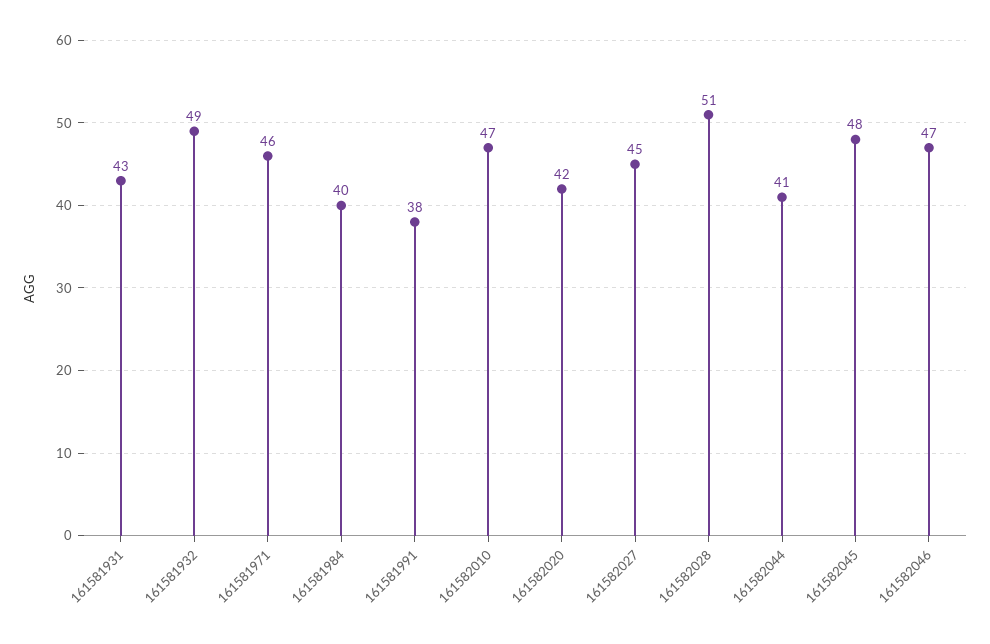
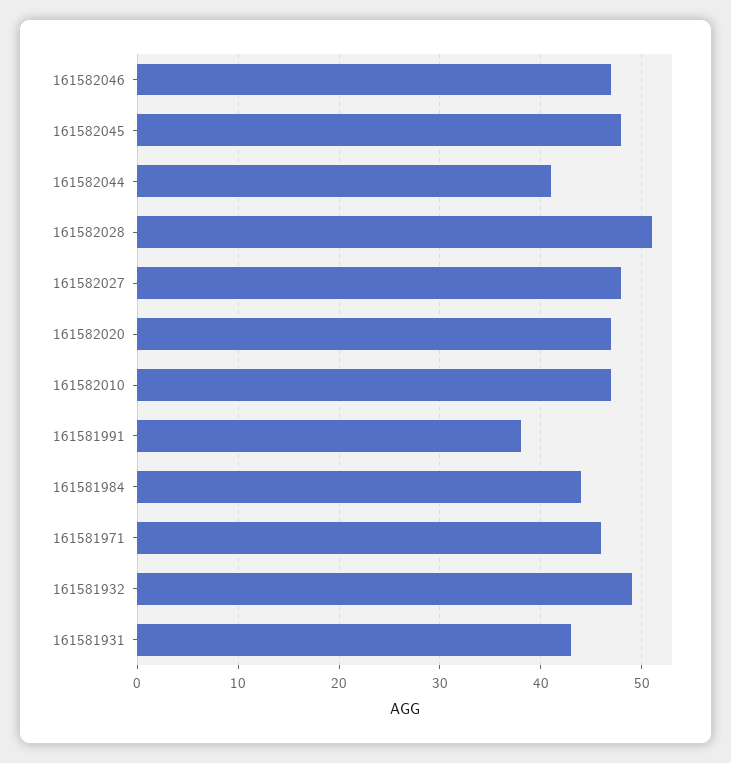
  {
    "161581931": 43,
    "161581932": 49,
    "161581971": 46,
-   "161581984": 40,
+   "161581984": 44,
    "161581991": 38,
    "161582010": 47,
-   "161582020": 42,
+   "161582020": 47,
-   "161582027": 45,
+   "161582027": 48,
    "161582028": 51,
    "161582044": 41,
    "161582045": 48,
    "161582046": 47
  }

